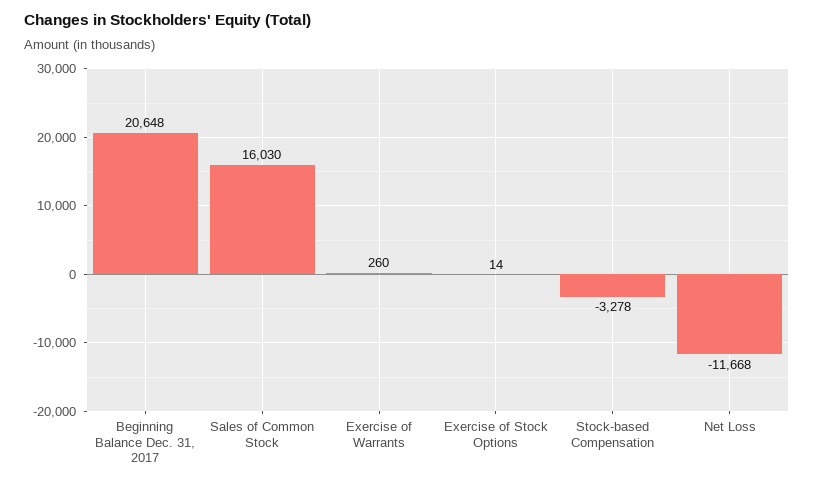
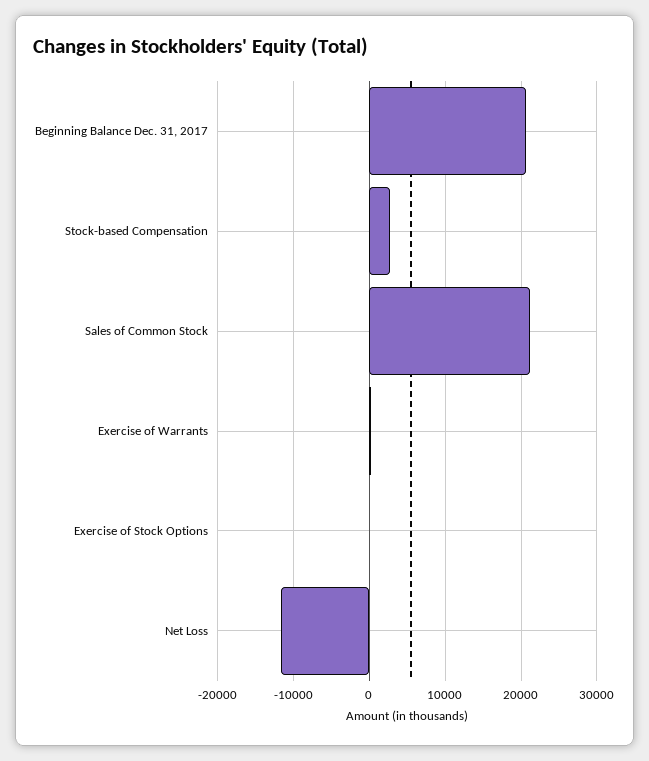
  {
    "Beginning Balance Dec. 31, 2017": 20648,
-   "Sales of Common Stock": 16030,
+   "Sales of Common Stock": 21000,
    "Exercise of Warrants": 260,
    "Exercise of Stock Options": 14,
-   "Stock-based Compensation": -3278,
+   "Stock-based Compensation": 3000,
    "Net Loss": -11668
  }

